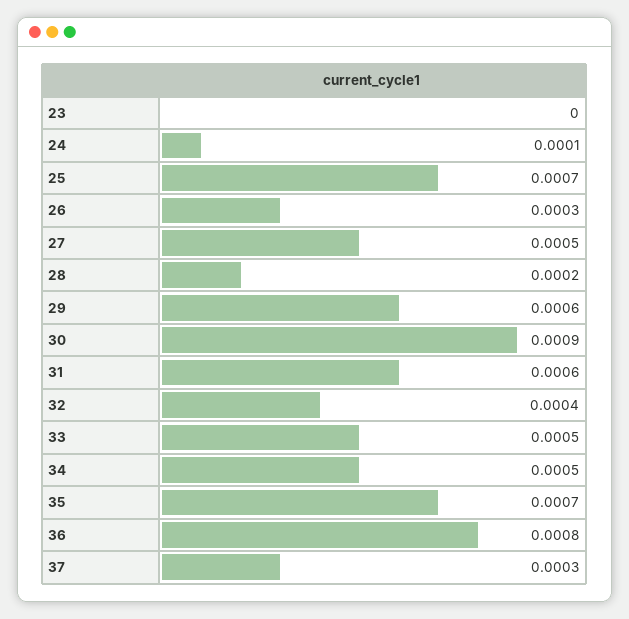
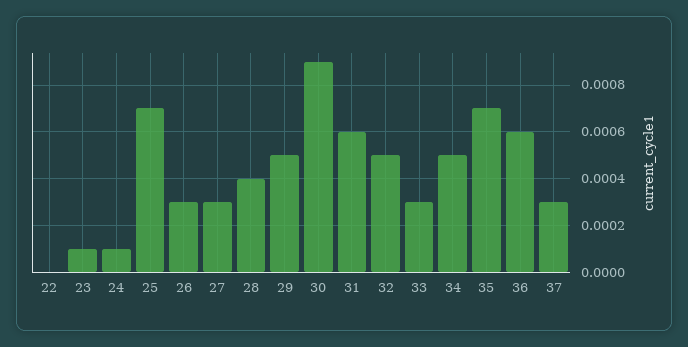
  {
-   "23": 0,
+   "23": 0.0001,
    "24": 0.0001,
    "25": 0.0007,
    "26": 0.0003,
-   "27": 0.0005,
+   "27": 0.0003,
-   "28": 0.0002,
+   "28": 0.0004,
-   "29": 0.0006,
+   "29": 0.0005,
    "30": 0.0009,
    "31": 0.0006,
-   "32": 0.0004,
+   "32": 0.0005,
-   "33": 0.0005,
+   "33": 0.0003,
    "34": 0.0005,
    "35": 0.0007,
-   "36": 0.0008,
+   "36": 0.0006,
-   "37": 0.0003
+   "37": 0.0003,
+   "22": 0
  }

